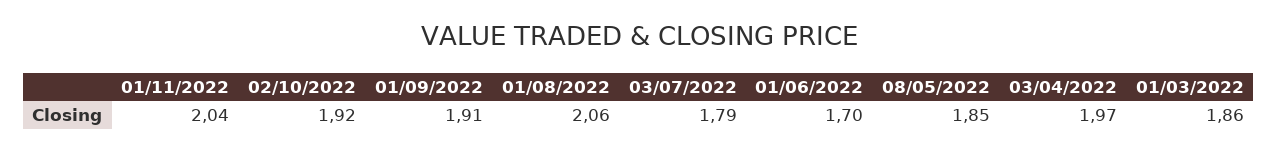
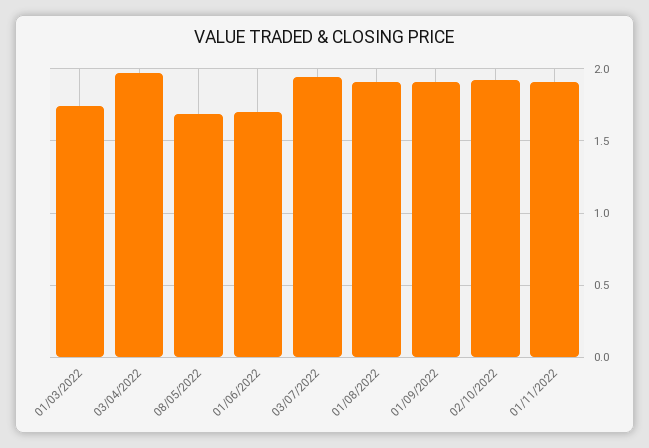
  {
-   "01/11/2022": 2.04,
+   "01/11/2022": 1.9,
    "02/10/2022": 1.92,
    "01/09/2022": 1.91,
-   "01/08/2022": 2.06,
+   "01/08/2022": 1.9,
-   "03/07/2022": 1.79,
+   "03/07/2022": 1.95,
    "01/06/2022": 1.7,
-   "08/05/2022": 1.85,
+   "08/05/2022": 1.7,
    "03/04/2022": 1.97,
-   "01/03/2022": 1.86
+   "01/03/2022": 1.75
  }

